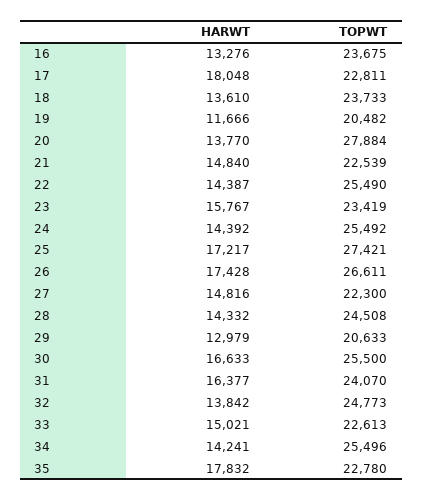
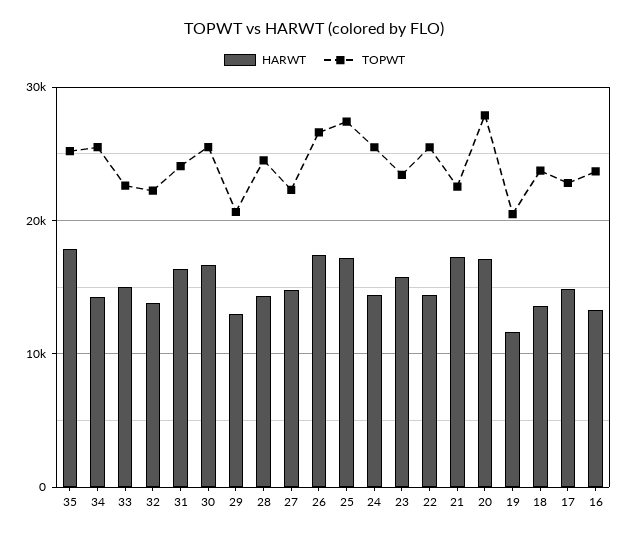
  {
    "HARWT": {
      "16": 13276,
-     "17": 18048,
+     "17": 15000,
      "18": 13610,
      "19": 11666,
-     "20": 13770,
+     "20": 17000,
-     "21": 14840,
+     "21": 17000,
      "22": 14387,
      "23": 15767,
      "24": 14392,
      "25": 17217,
      "26": 17428,
      "27": 14816,
      "28": 14332,
      "29": 12979,
      "30": 16633,
      "31": 16377,
      "32": 13842,
      "33": 15021,
      "34": 14241,
      "35": 17832
    },
    "TOPWT": {
      "16": 23675,
      "17": 22811,
      "18": 23733,
      "19": 20482,
      "20": 27884,
      "21": 22539,
      "22": 25490,
      "23": 23419,
      "24": 25492,
      "25": 27421,
      "26": 26611,
      "27": 22300,
      "28": 24508,
      "29": 20633,
      "30": 25500,
      "31": 24070,
-     "32": 24773,
+     "32": 22000,
      "33": 22613,
      "34": 25496,
-     "35": 22780
+     "35": 25000
    }
  }

